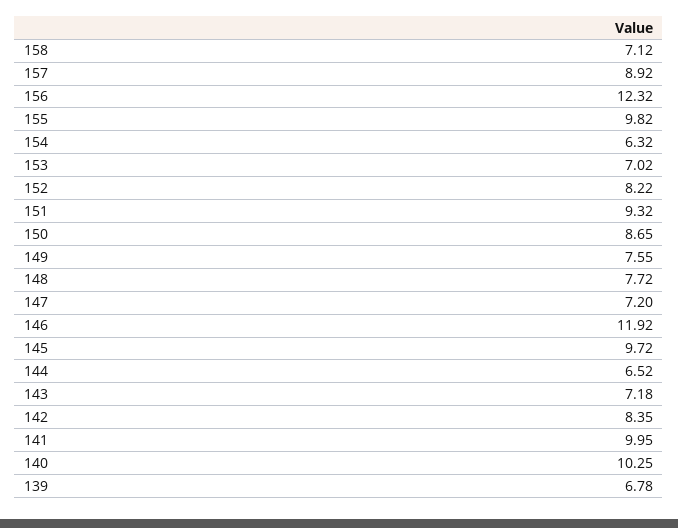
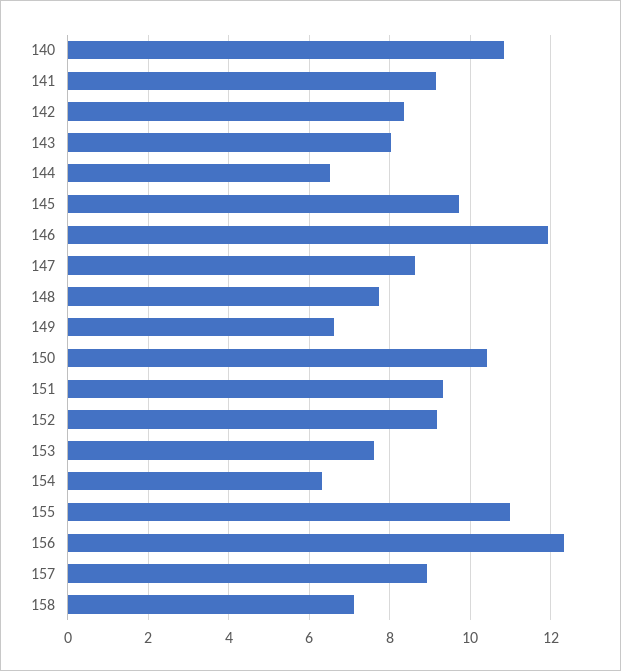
  {
    "158": 7.12,
    "157": 8.92,
    "156": 12.32,
-   "155": 9.82,
+   "155": 11,
    "154": 6.32,
-   "153": 7.02,
+   "153": 7.6,
-   "152": 8.22,
+   "152": 9.2,
    "151": 9.32,
-   "150": 8.65,
+   "150": 10.4,
-   "149": 7.55,
+   "149": 6.6,
    "148": 7.72,
-   "147": 7.2,
+   "147": 8.6,
    "146": 11.92,
    "145": 9.72,
    "144": 6.52,
-   "143": 7.18,
+   "143": 8,
    "142": 8.35,
-   "141": 9.95,
+   "141": 9.2,
-   "140": 10.25,
+   "140": 10.8
-   "139": 6.78
  }

